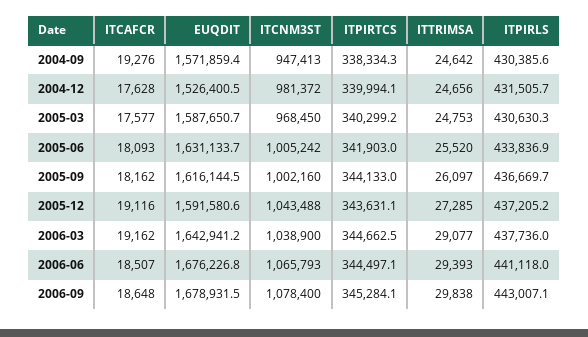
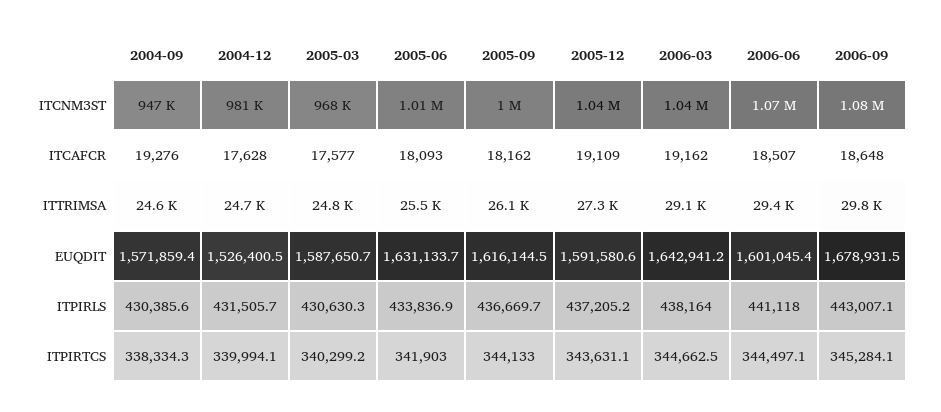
  {
    "ITCAFCR": {
      "2004-09": 19276,
      "2004-12": 17628,
      "2005-03": 17577,
      "2005-06": 18093,
      "2005-09": 18162,
-     "2005-12": 19116,
+     "2005-12": 19109,
      "2006-03": 19162,
      "2006-06": 18507,
      "2006-09": 18648
    },
    "EUQDIT": {
      "2004-09": 1571859.4,
      "2004-12": 1526400.5,
      "2005-03": 1587650.7,
      "2005-06": 1631133.7,
      "2005-09": 1616144.5,
      "2005-12": 1591580.6,
      "2006-03": 1642941.2,
-     "2006-06": 1676226.8,
+     "2006-06": 1601045.4,
      "2006-09": 1678931.5
    },
    "ITCNM3ST": {
      "2004-09": 947413,
      "2004-12": 981372,
      "2005-03": 968450,
      "2005-06": 1005242,
      "2005-09": 1002160,
      "2005-12": 1043488,
      "2006-03": 1038900,
      "2006-06": 1065793,
      "2006-09": 1078400
    },
    "ITPIRTCS": {
      "2004-09": 338334.3,
      "2004-12": 339994.1,
      "2005-03": 340299.2,
      "2005-06": 341903,
      "2005-09": 344133,
      "2005-12": 343631.1,
      "2006-03": 344662.5,
      "2006-06": 344497.1,
      "2006-09": 345284.1
    },
    "ITTRIMSA": {
      "2004-09": 24642,
      "2004-12": 24656,
      "2005-03": 24753,
      "2005-06": 25520,
      "2005-09": 26097,
      "2005-12": 27285,
      "2006-03": 29077,
      "2006-06": 29393,
      "2006-09": 29838
    },
    "ITPIRLS": {
      "2004-09": 430385.6,
      "2004-12": 431505.7,
      "2005-03": 430630.3,
      "2005-06": 433836.9,
      "2005-09": 436669.7,
      "2005-12": 437205.2,
-     "2006-03": 437736,
+     "2006-03": 438164,
      "2006-06": 441118,
      "2006-09": 443007.1
    }
  }

